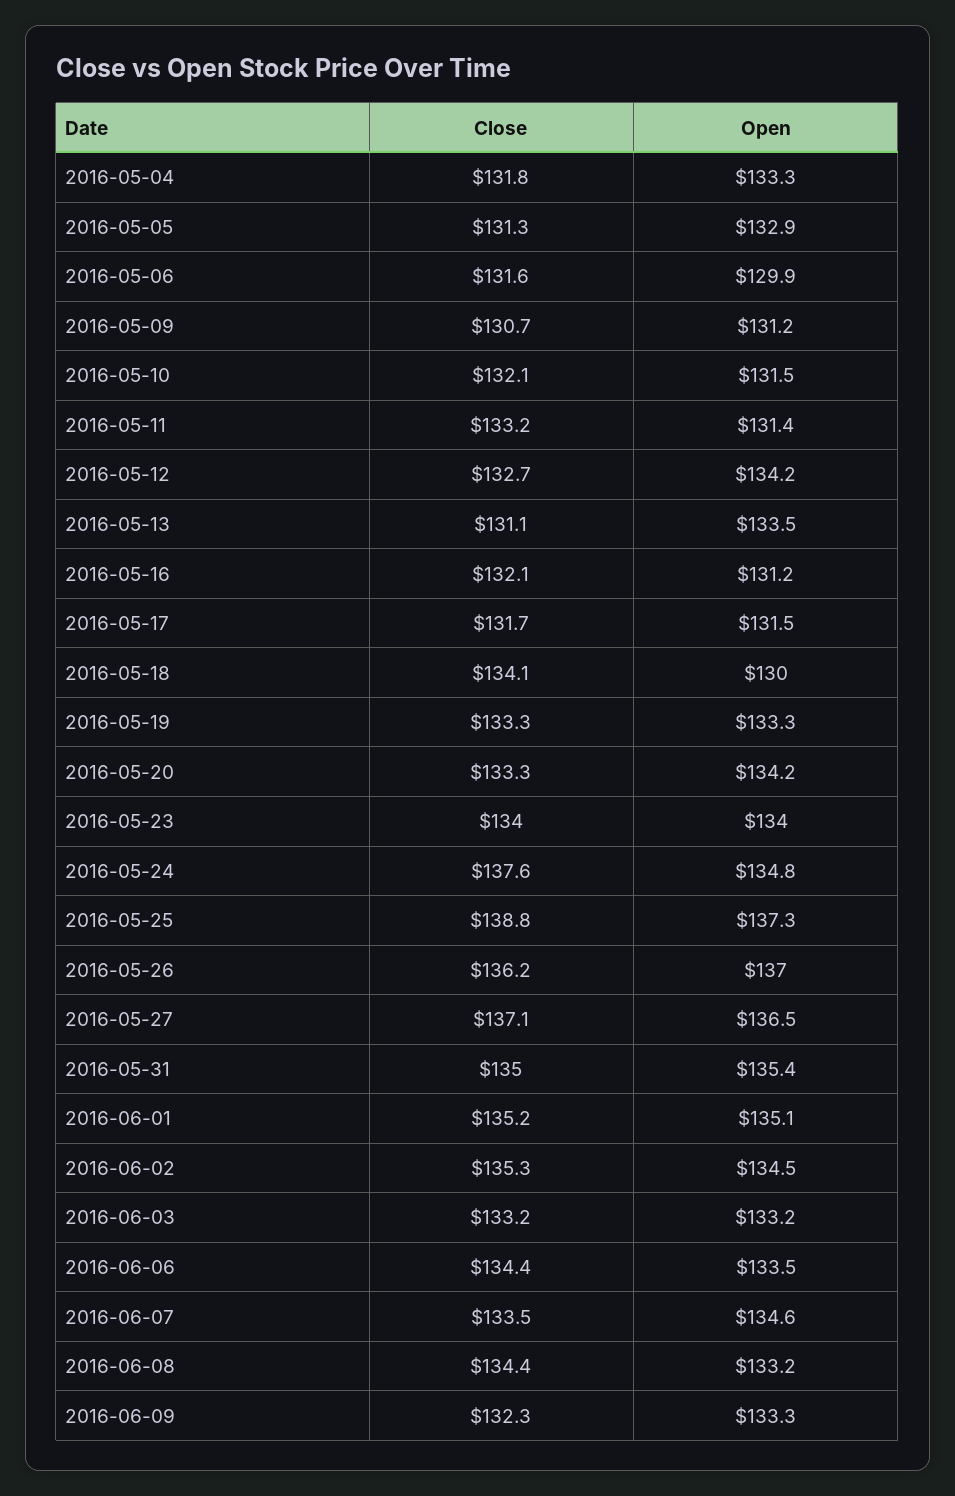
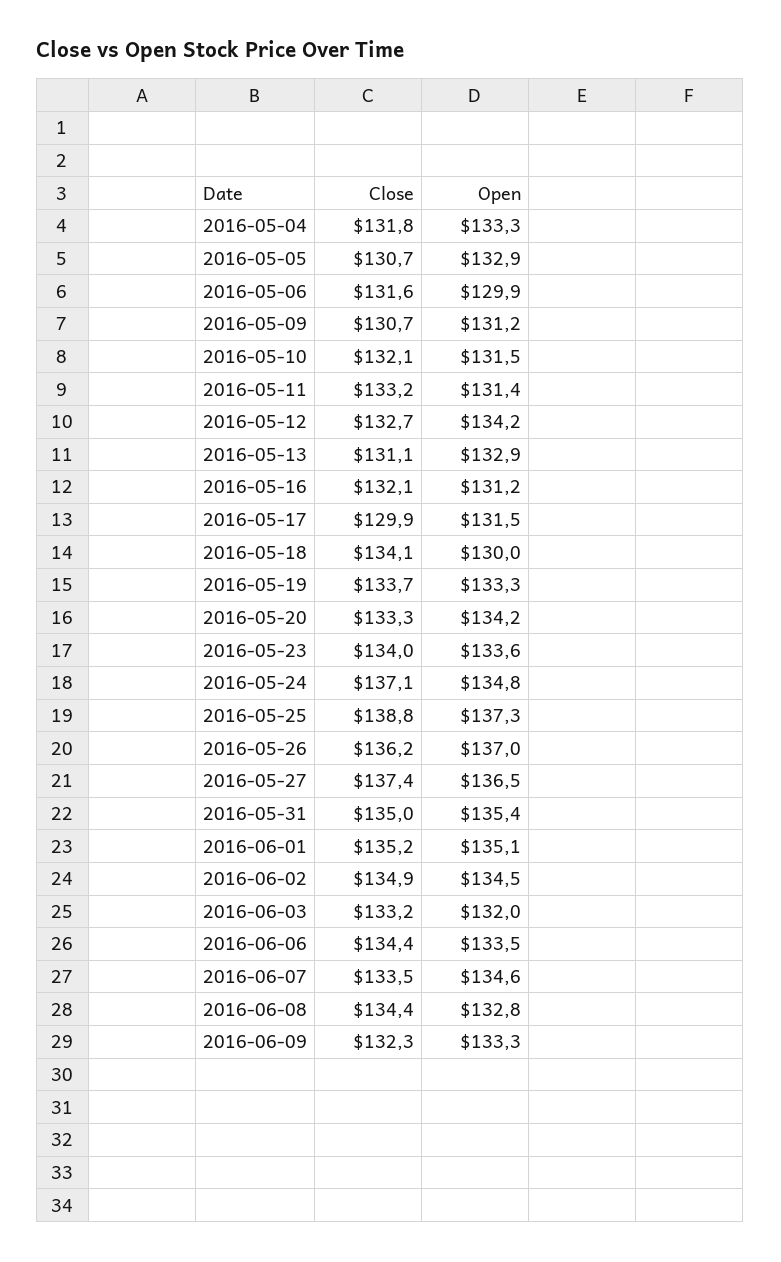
  {
    "Close": {
      "2016-05-04": 131.8,
-     "2016-05-05": 131.3,
+     "2016-05-05": 130.7,
      "2016-05-06": 131.6,
      "2016-05-09": 130.7,
      "2016-05-10": 132.1,
      "2016-05-11": 133.2,
      "2016-05-12": 132.7,
      "2016-05-13": 131.1,
      "2016-05-16": 132.1,
-     "2016-05-17": 131.7,
+     "2016-05-17": 129.9,
      "2016-05-18": 134.1,
-     "2016-05-19": 133.3,
+     "2016-05-19": 133.7,
      "2016-05-20": 133.3,
      "2016-05-23": 134,
-     "2016-05-24": 137.6,
+     "2016-05-24": 137.1,
      "2016-05-25": 138.8,
      "2016-05-26": 136.2,
-     "2016-05-27": 137.1,
+     "2016-05-27": 137.4,
      "2016-05-31": 135,
      "2016-06-01": 135.2,
-     "2016-06-02": 135.3,
+     "2016-06-02": 134.9,
      "2016-06-03": 133.2,
      "2016-06-06": 134.4,
      "2016-06-07": 133.5,
      "2016-06-08": 134.4,
      "2016-06-09": 132.3
    },
    "Open": {
      "2016-05-04": 133.3,
      "2016-05-05": 132.9,
      "2016-05-06": 129.9,
      "2016-05-09": 131.2,
      "2016-05-10": 131.5,
      "2016-05-11": 131.4,
      "2016-05-12": 134.2,
-     "2016-05-13": 133.5,
+     "2016-05-13": 132.9,
      "2016-05-16": 131.2,
      "2016-05-17": 131.5,
      "2016-05-18": 130,
      "2016-05-19": 133.3,
      "2016-05-20": 134.2,
-     "2016-05-23": 134,
+     "2016-05-23": 133.6,
      "2016-05-24": 134.8,
      "2016-05-25": 137.3,
      "2016-05-26": 137,
      "2016-05-27": 136.5,
      "2016-05-31": 135.4,
      "2016-06-01": 135.1,
      "2016-06-02": 134.5,
-     "2016-06-03": 133.2,
+     "2016-06-03": 132,
      "2016-06-06": 133.5,
      "2016-06-07": 134.6,
-     "2016-06-08": 133.2,
+     "2016-06-08": 132.8,
      "2016-06-09": 133.3
    }
  }

